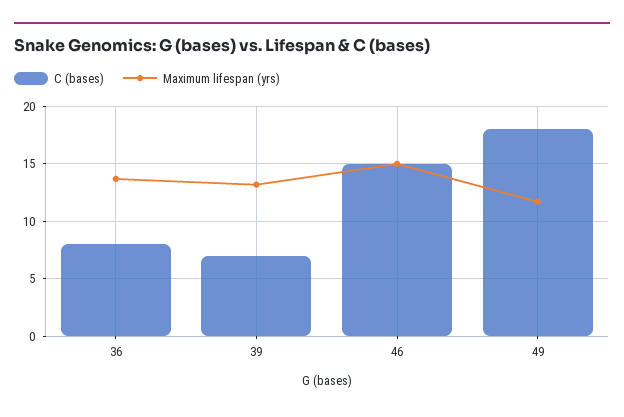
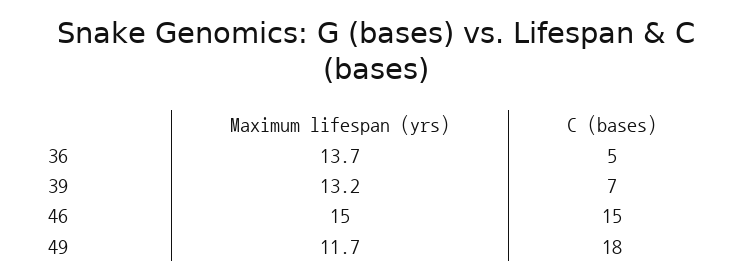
  {
    "C (bases)": {
-     "36": 8,
+     "36": 5,
      "39": 7,
      "46": 15,
      "49": 18
    },
    "Maximum lifespan (yrs)": {
      "36": 13.7,
      "39": 13.2,
      "46": 15,
      "49": 11.7
    }
  }

